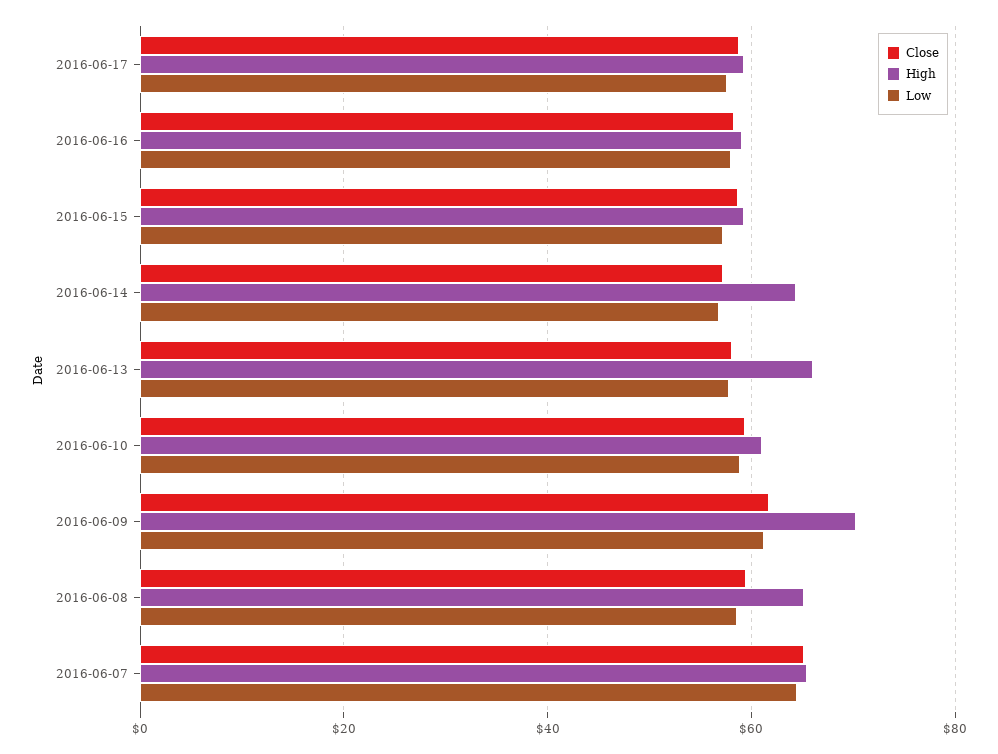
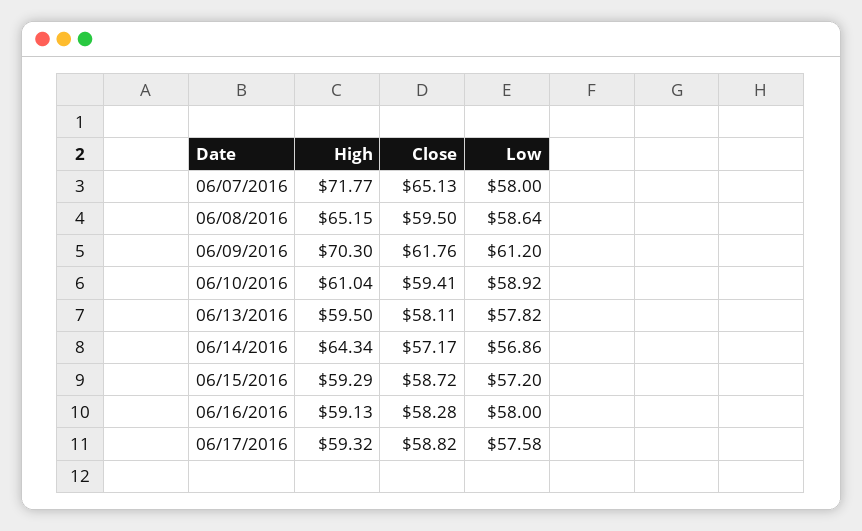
  {
    "Close": {
      "2016-06-17": 58.82,
      "2016-06-16": 58.28,
      "2016-06-15": 58.72,
      "2016-06-14": 57.17,
      "2016-06-13": 58.11,
      "2016-06-10": 59.41,
      "2016-06-09": 61.76,
      "2016-06-08": 59.5,
      "2016-06-07": 65.13
    },
    "High": {
      "2016-06-17": 59.32,
      "2016-06-16": 59.13,
      "2016-06-15": 59.29,
      "2016-06-14": 64.34,
-     "2016-06-13": 66,
+     "2016-06-13": 59.5,
      "2016-06-10": 61.04,
      "2016-06-09": 70.3,
      "2016-06-08": 65.15,
-     "2016-06-07": 66
+     "2016-06-07": 71.77
    },
    "Low": {
      "2016-06-17": 57.58,
      "2016-06-16": 58,
      "2016-06-15": 57.2,
      "2016-06-14": 56.86,
      "2016-06-13": 57.82,
      "2016-06-10": 58.92,
      "2016-06-09": 61.2,
      "2016-06-08": 58.64,
-     "2016-06-07": 64
+     "2016-06-07": 58
    }
  }

